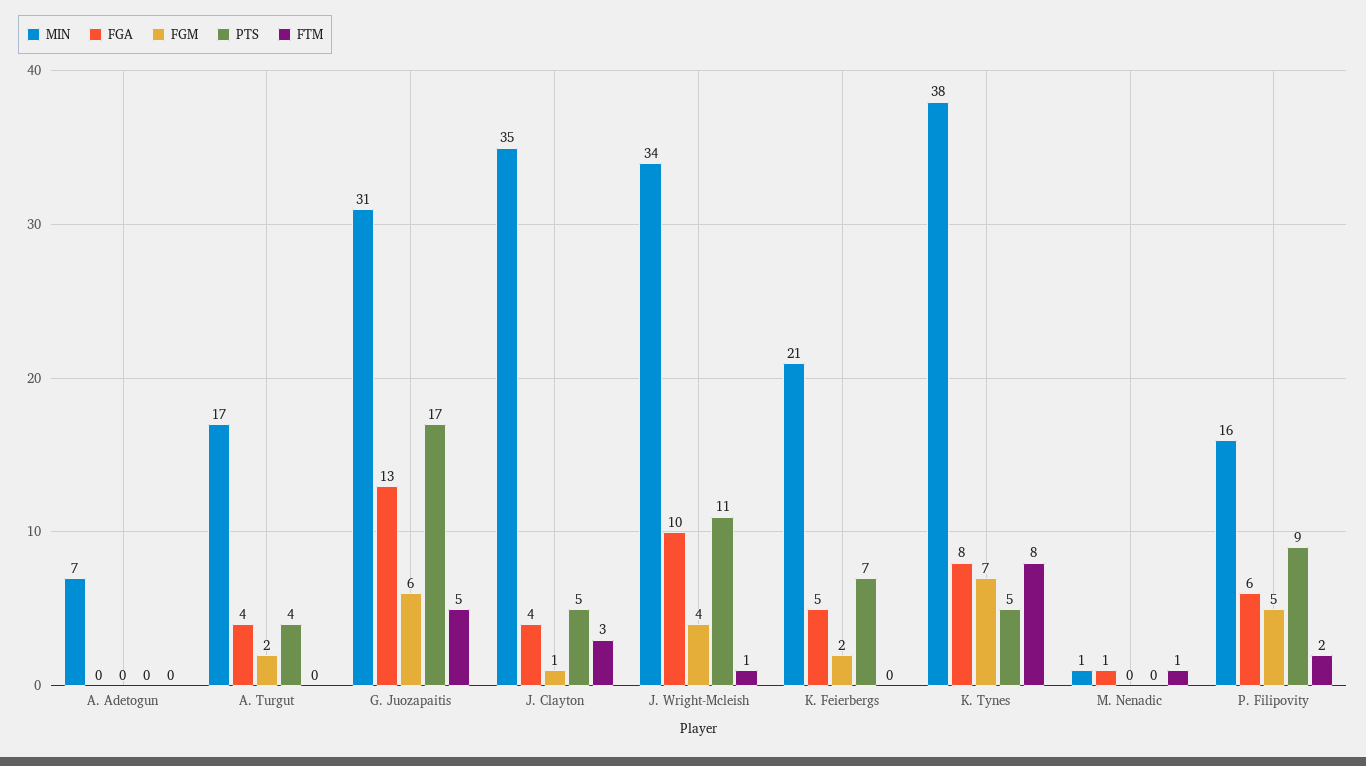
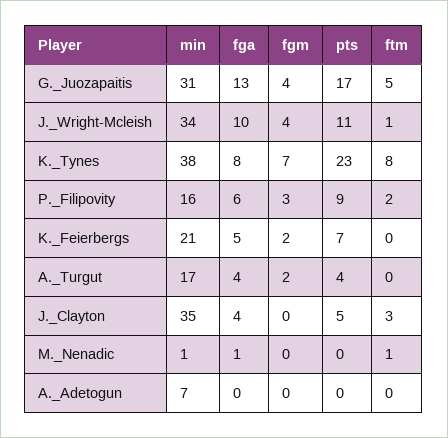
  {
    "MIN": {
      "A. Adetogun": 7,
      "A. Turgut": 17,
      "G. Juozapaitis": 31,
      "J. Clayton": 35,
      "J. Wright-Mcleish": 34,
      "K. Feierbergs": 21,
      "K. Tynes": 38,
      "M. Nenadic": 1,
      "P. Filipovity": 16
    },
    "FGA": {
      "A. Adetogun": 0,
      "A. Turgut": 4,
      "G. Juozapaitis": 13,
      "J. Clayton": 4,
      "J. Wright-Mcleish": 10,
      "K. Feierbergs": 5,
      "K. Tynes": 8,
      "M. Nenadic": 1,
      "P. Filipovity": 6
    },
    "FGM": {
      "A. Adetogun": 0,
      "A. Turgut": 2,
-     "G. Juozapaitis": 6,
+     "G. Juozapaitis": 4,
-     "J. Clayton": 1,
+     "J. Clayton": 0,
      "J. Wright-Mcleish": 4,
      "K. Feierbergs": 2,
      "K. Tynes": 7,
      "M. Nenadic": 0,
-     "P. Filipovity": 5
+     "P. Filipovity": 3
    },
    "PTS": {
      "A. Adetogun": 0,
      "A. Turgut": 4,
      "G. Juozapaitis": 17,
      "J. Clayton": 5,
      "J. Wright-Mcleish": 11,
      "K. Feierbergs": 7,
-     "K. Tynes": 5,
+     "K. Tynes": 23,
      "M. Nenadic": 0,
      "P. Filipovity": 9
    },
    "FTM": {
      "A. Adetogun": 0,
      "A. Turgut": 0,
      "G. Juozapaitis": 5,
      "J. Clayton": 3,
      "J. Wright-Mcleish": 1,
      "K. Feierbergs": 0,
      "K. Tynes": 8,
      "M. Nenadic": 1,
      "P. Filipovity": 2
    }
  }

